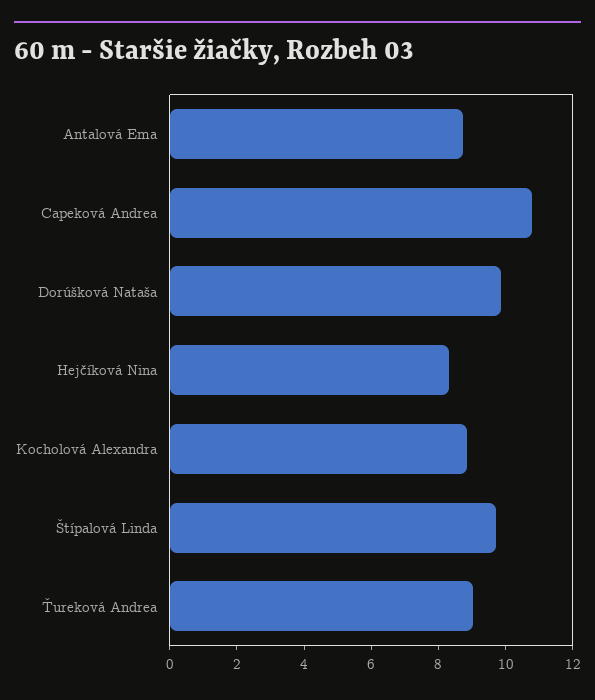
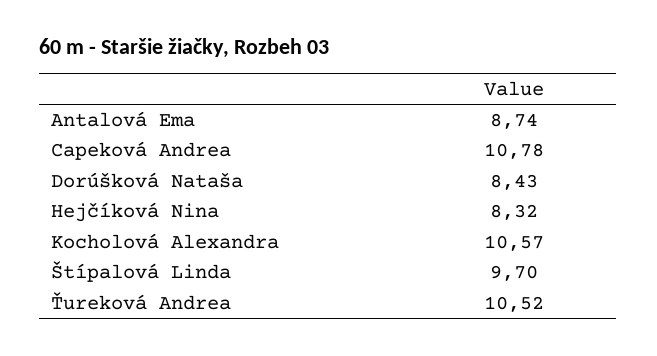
  {
    "Antalová Ema": 8.74,
    "Capeková Andrea": 10.78,
-   "Dorúšková Nataša": 10,
+   "Dorúšková Nataša": 8.43,
    "Hejčíková Nina": 8.32,
-   "Kocholová Alexandra": 9,
+   "Kocholová Alexandra": 10.57,
    "Štípalová Linda": 9.7,
-   "Ťureková Andrea": 9
+   "Ťureková Andrea": 10.52
  }

